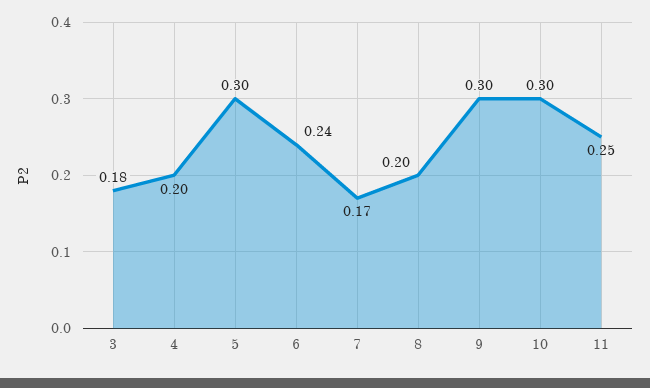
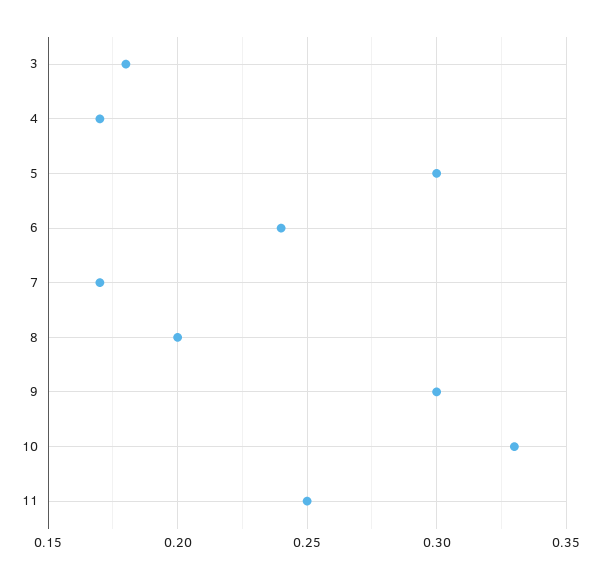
  {
    "3": 0.18,
-   "4": 0.2,
+   "4": 0.17,
    "5": 0.3,
    "6": 0.24,
    "7": 0.17,
    "8": 0.2,
    "9": 0.3,
-   "10": 0.3,
+   "10": 0.33,
    "11": 0.25
  }

